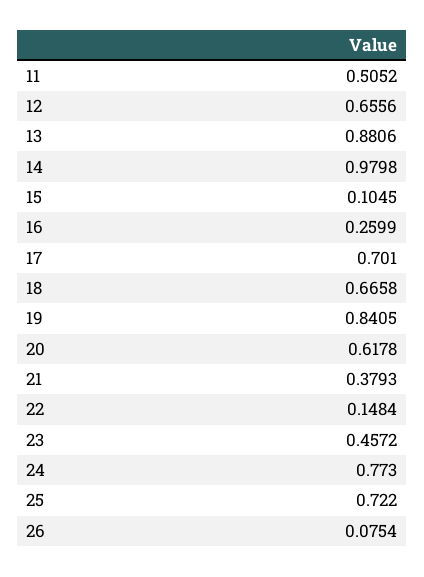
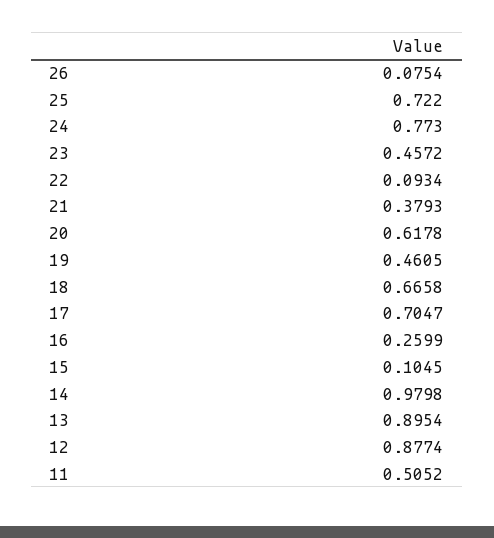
  {
    "11": 0.5052,
-   "12": 0.6556,
+   "12": 0.8774,
-   "13": 0.8806,
+   "13": 0.8954,
    "14": 0.9798,
    "15": 0.1045,
    "16": 0.2599,
-   "17": 0.701,
+   "17": 0.7047,
    "18": 0.6658,
-   "19": 0.8405,
+   "19": 0.4605,
    "20": 0.6178,
    "21": 0.3793,
-   "22": 0.1484,
+   "22": 0.0934,
    "23": 0.4572,
    "24": 0.773,
    "25": 0.722,
    "26": 0.0754
  }

